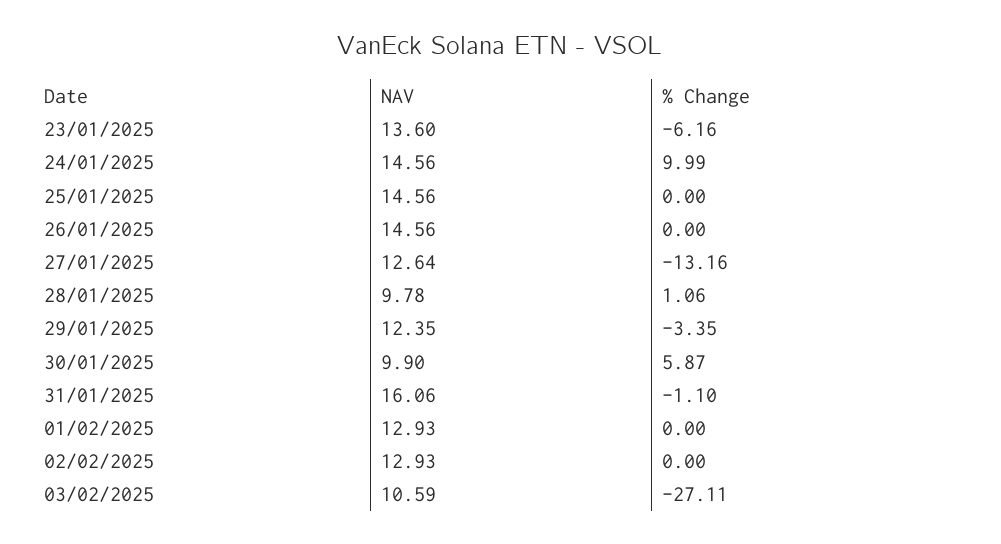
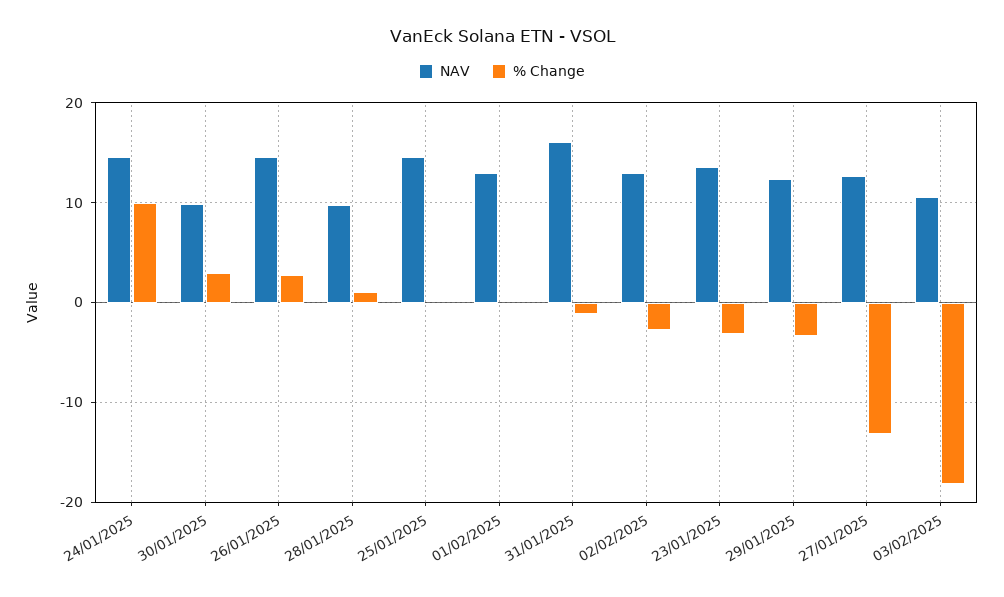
  {
    "NAV": {
      "23/01/2025": 13.6,
      "24/01/2025": 14.56,
      "25/01/2025": 14.56,
      "26/01/2025": 14.56,
      "27/01/2025": 12.64,
      "28/01/2025": 9.78,
      "29/01/2025": 12.35,
      "30/01/2025": 9.9,
      "31/01/2025": 16.06,
      "01/02/2025": 12.93,
      "02/02/2025": 12.93,
      "03/02/2025": 10.59
    },
    "% Change": {
-     "23/01/2025": -6.16,
+     "23/01/2025": -3,
      "24/01/2025": 9.99,
      "25/01/2025": 0,
-     "26/01/2025": 0,
+     "26/01/2025": 3,
      "27/01/2025": -13.16,
      "28/01/2025": 1.06,
      "29/01/2025": -3.35,
-     "30/01/2025": 5.87,
+     "30/01/2025": 3,
      "31/01/2025": -1.1,
      "01/02/2025": 0,
-     "02/02/2025": 0,
+     "02/02/2025": -3,
-     "03/02/2025": -27.11
+     "03/02/2025": -18
    }
  }

